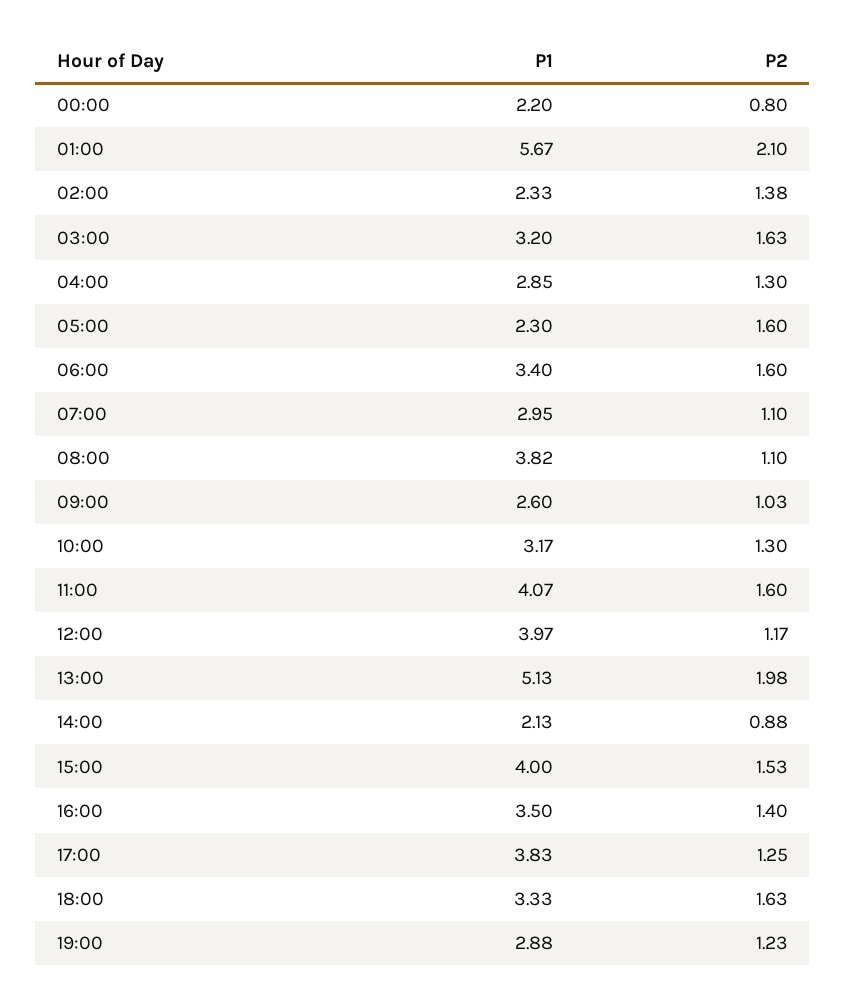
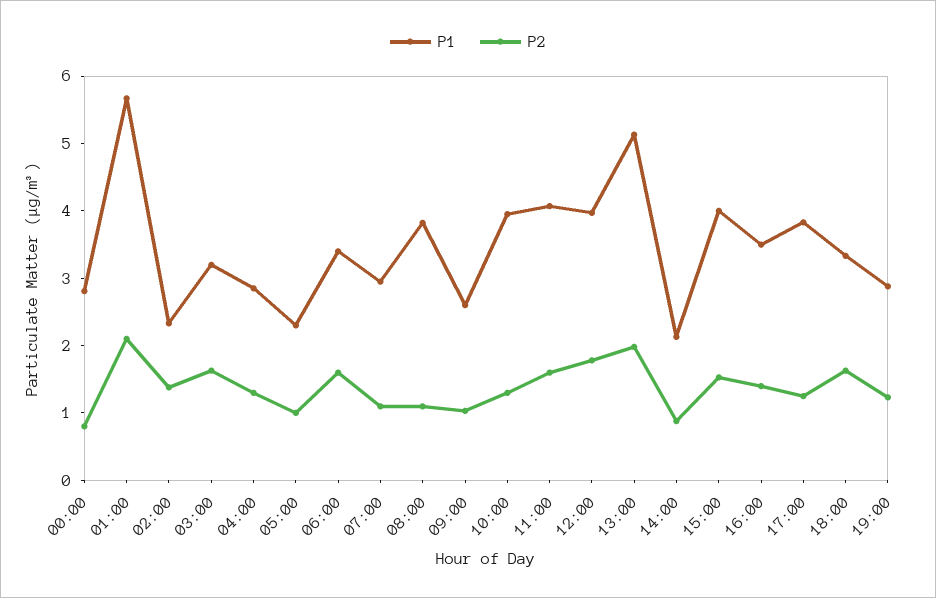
  {
    "P1": {
-     "00:00": 2.2,
+     "00:00": 2.8,
      "01:00": 5.67,
      "02:00": 2.33,
      "03:00": 3.2,
      "04:00": 2.85,
      "05:00": 2.3,
      "06:00": 3.4,
      "07:00": 2.95,
      "08:00": 3.82,
      "09:00": 2.6,
-     "10:00": 3.17,
+     "10:00": 4,
      "11:00": 4.07,
      "12:00": 3.97,
      "13:00": 5.13,
      "14:00": 2.13,
      "15:00": 4,
      "16:00": 3.5,
      "17:00": 3.83,
      "18:00": 3.33,
      "19:00": 2.88
    },
    "P2": {
      "00:00": 0.8,
      "01:00": 2.1,
      "02:00": 1.38,
      "03:00": 1.63,
      "04:00": 1.3,
-     "05:00": 1.6,
+     "05:00": 1,
      "06:00": 1.6,
      "07:00": 1.1,
      "08:00": 1.1,
      "09:00": 1.03,
      "10:00": 1.3,
      "11:00": 1.6,
-     "12:00": 1.17,
+     "12:00": 1.8,
      "13:00": 1.98,
      "14:00": 0.88,
      "15:00": 1.53,
      "16:00": 1.4,
      "17:00": 1.25,
      "18:00": 1.63,
      "19:00": 1.23
    }
  }

